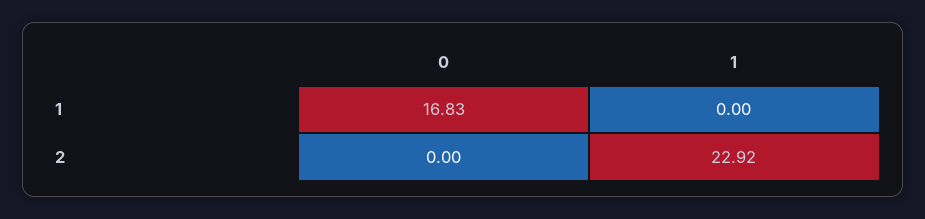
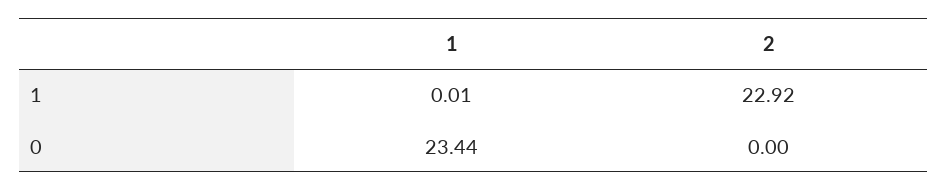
  {
    "0": {
-     "1": 16.83,
+     "1": 23.44,
      "2": 0
    },
    "1": {
-     "1": 0,
+     "1": 0.01,
      "2": 22.92
    }
  }

